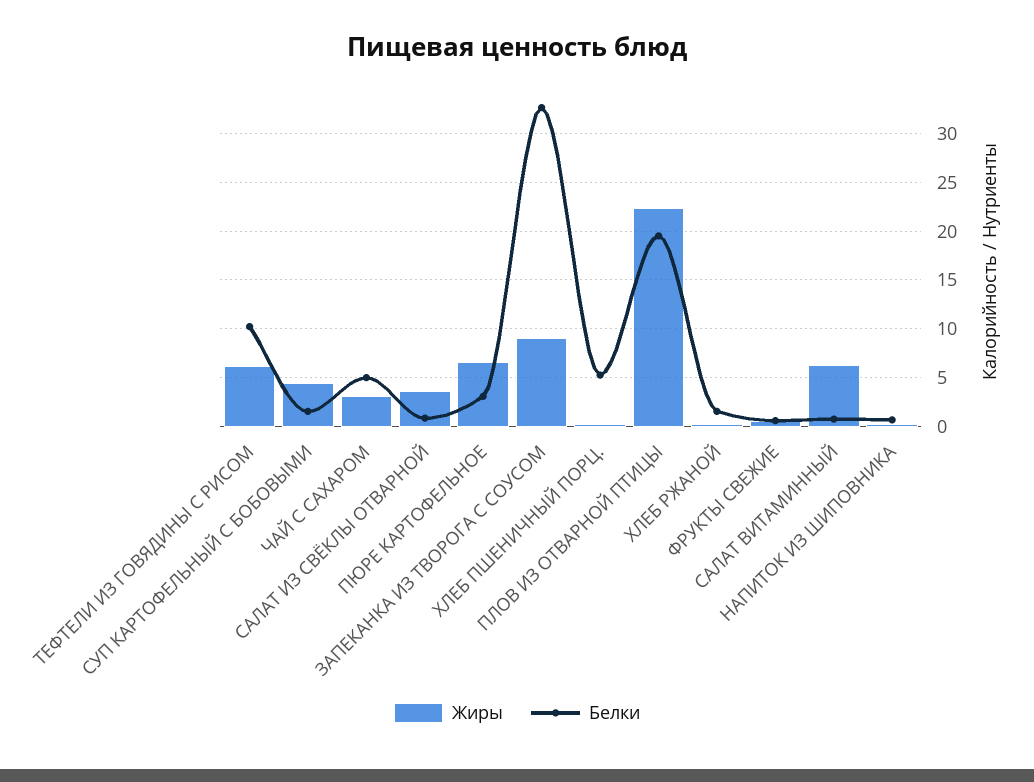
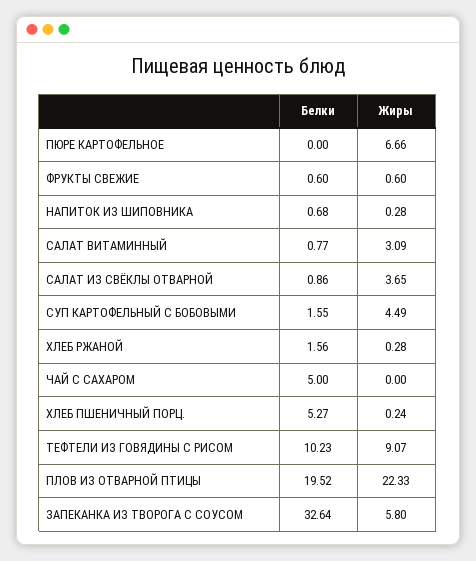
  {
    "Жиры": {
-     "ТЕФТЕЛИ ИЗ ГОВЯДИНЫ С РИСОМ": 6,
+     "ТЕФТЕЛИ ИЗ ГОВЯДИНЫ С РИСОМ": 9.07,
      "СУП КАРТОФЕЛЬНЫЙ С БОБОВЫМИ": 4.49,
-     "ЧАЙ С САХАРОМ": 3,
+     "ЧАЙ С САХАРОМ": 0,
      "САЛАТ ИЗ СВЁКЛЫ ОТВАРНОЙ": 3.65,
      "ПЮРЕ КАРТОФЕЛЬНОЕ": 6.66,
-     "ЗАПЕКАНКА ИЗ ТВОРОГА С СОУСОМ": 9,
+     "ЗАПЕКАНКА ИЗ ТВОРОГА С СОУСОМ": 5.8,
      "ХЛЕБ ПШЕНИЧНЫЙ ПОРЦ.": 0.24,
      "ПЛОВ ИЗ ОТВАРНОЙ ПТИЦЫ": 22.33,
      "ХЛЕБ РЖАНОЙ": 0.28,
      "ФРУКТЫ СВЕЖИЕ": 0.6,
-     "САЛАТ ВИТАМИННЫЙ": 6,
+     "САЛАТ ВИТАМИННЫЙ": 3.09,
      "НАПИТОК ИЗ ШИПОВНИКА": 0.28
    },
    "Белки": {
      "ТЕФТЕЛИ ИЗ ГОВЯДИНЫ С РИСОМ": 10.23,
      "СУП КАРТОФЕЛЬНЫЙ С БОБОВЫМИ": 1.55,
      "ЧАЙ С САХАРОМ": 5,
      "САЛАТ ИЗ СВЁКЛЫ ОТВАРНОЙ": 0.86,
-     "ПЮРЕ КАРТОФЕЛЬНОЕ": 3,
+     "ПЮРЕ КАРТОФЕЛЬНОЕ": 0,
      "ЗАПЕКАНКА ИЗ ТВОРОГА С СОУСОМ": 32.64,
      "ХЛЕБ ПШЕНИЧНЫЙ ПОРЦ.": 5.27,
      "ПЛОВ ИЗ ОТВАРНОЙ ПТИЦЫ": 19.52,
      "ХЛЕБ РЖАНОЙ": 1.56,
      "ФРУКТЫ СВЕЖИЕ": 0.6,
      "САЛАТ ВИТАМИННЫЙ": 0.77,
      "НАПИТОК ИЗ ШИПОВНИКА": 0.68
    }
  }

